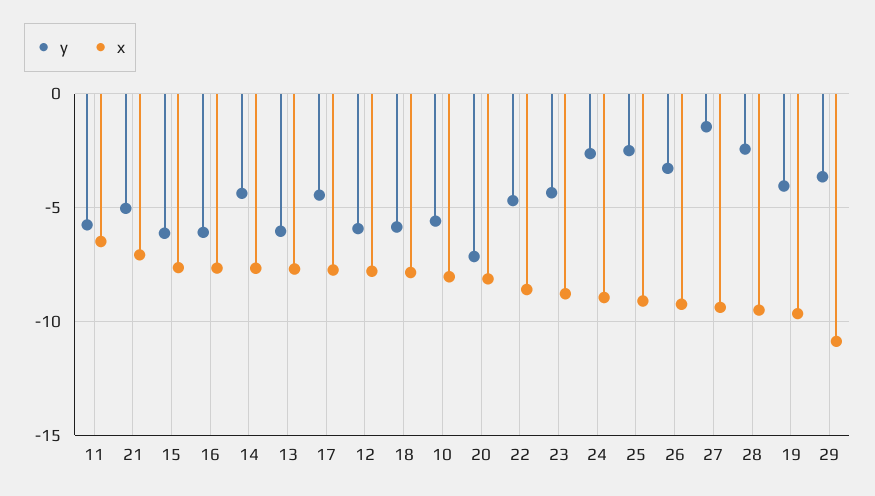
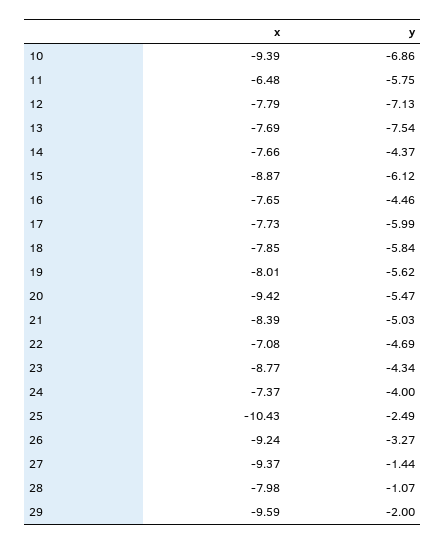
  {
    "y": {
      "11": -5.75,
      "21": -5.03,
      "15": -6.12,
-     "16": -6,
+     "16": -4.46,
      "14": -4.37,
-     "13": -6,
+     "13": -7.54,
-     "17": -4.5,
+     "17": -5.99,
-     "12": -6,
+     "12": -7.13,
      "18": -5.84,
-     "10": -5.5,
+     "10": -6.86,
-     "20": -7,
+     "20": -5.47,
      "22": -4.69,
      "23": -4.34,
-     "24": -2.5,
+     "24": -4,
      "25": -2.49,
      "26": -3.27,
      "27": -1.44,
-     "28": -2.5,
+     "28": -1.07,
-     "19": -4,
+     "19": -5.62,
-     "29": -3.5
+     "29": -2
    },
    "x": {
      "11": -6.48,
-     "21": -7,
+     "21": -8.39,
-     "15": -7.5,
+     "15": -8.87,
      "16": -7.65,
      "14": -7.66,
      "13": -7.69,
      "17": -7.73,
      "12": -7.79,
      "18": -7.85,
-     "10": -8,
+     "10": -9.39,
-     "20": -8,
+     "20": -9.42,
-     "22": -8.5,
+     "22": -7.08,
      "23": -8.77,
-     "24": -9,
+     "24": -7.37,
-     "25": -9,
+     "25": -10.43,
      "26": -9.24,
      "27": -9.37,
-     "28": -9.5,
+     "28": -7.98,
-     "19": -9.5,
+     "19": -8.01,
-     "29": -11
+     "29": -9.59
    }
  }

